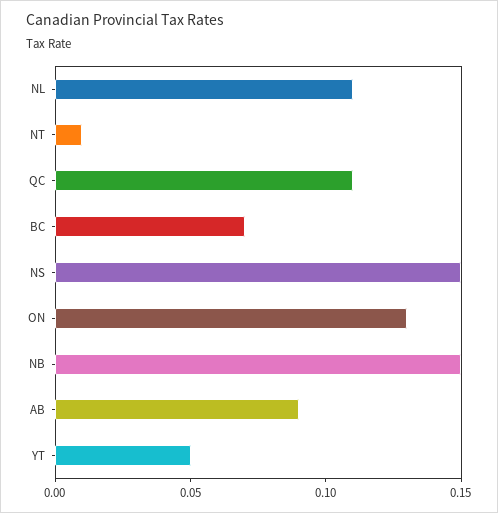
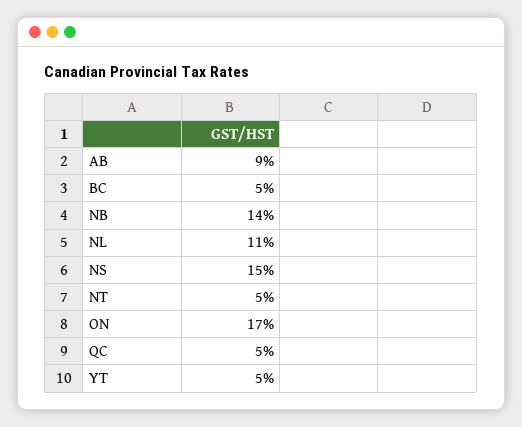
  {
    "NL": 0.11,
-   "NT": 0.01,
+   "NT": 0.05,
-   "QC": 0.11,
+   "QC": 0.05,
-   "BC": 0.07,
+   "BC": 0.05,
    "NS": 0.15,
-   "ON": 0.13,
+   "ON": 0.17,
-   "NB": 0.15,
+   "NB": 0.14,
    "AB": 0.09,
    "YT": 0.05
  }

